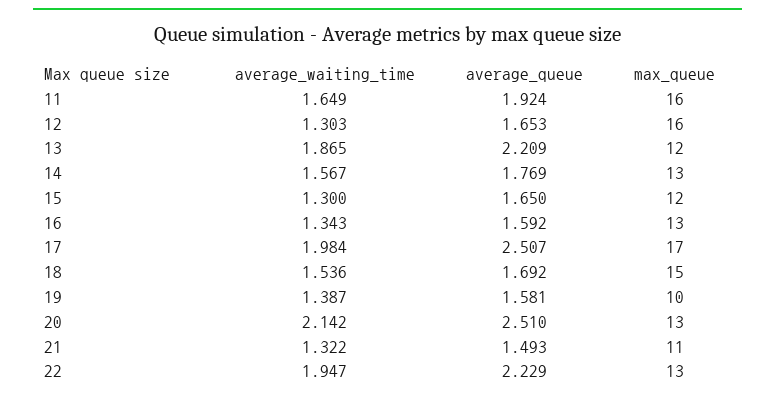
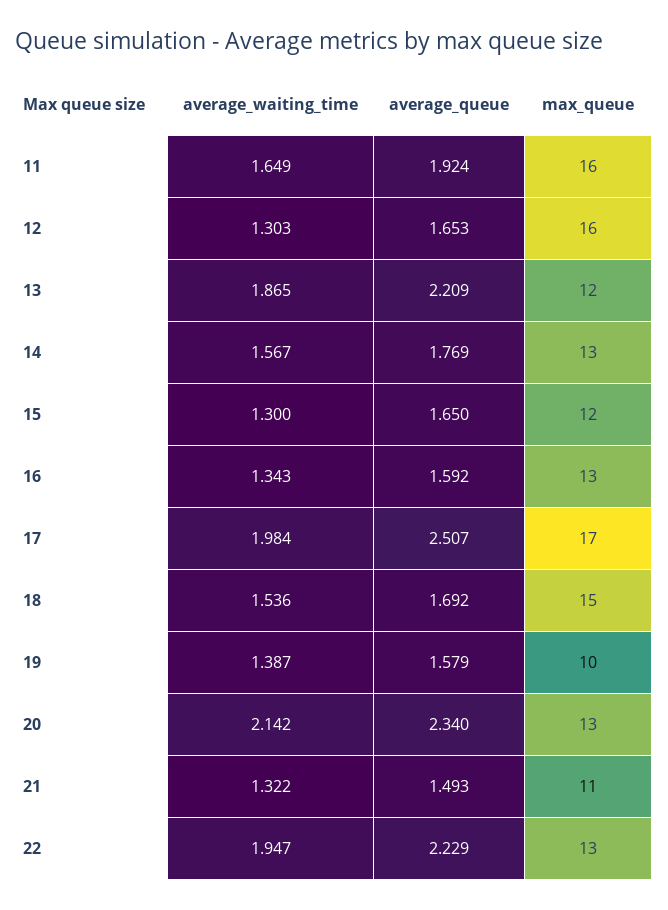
  {
    "average_waiting_time": {
      "11": 1.649,
      "12": 1.303,
      "13": 1.865,
      "14": 1.567,
      "15": 1.3,
      "16": 1.343,
      "17": 1.984,
      "18": 1.536,
      "19": 1.387,
      "20": 2.142,
      "21": 1.322,
      "22": 1.947
    },
    "average_queue": {
      "11": 1.924,
      "12": 1.653,
      "13": 2.209,
      "14": 1.769,
      "15": 1.65,
      "16": 1.592,
      "17": 2.507,
      "18": 1.692,
-     "19": 1.581,
+     "19": 1.579,
-     "20": 2.51,
+     "20": 2.34,
      "21": 1.493,
      "22": 2.229
    },
    "max_queue": {
      "11": 16,
      "12": 16,
      "13": 12,
      "14": 13,
      "15": 12,
      "16": 13,
      "17": 17,
      "18": 15,
      "19": 10,
      "20": 13,
      "21": 11,
      "22": 13
    }
  }

